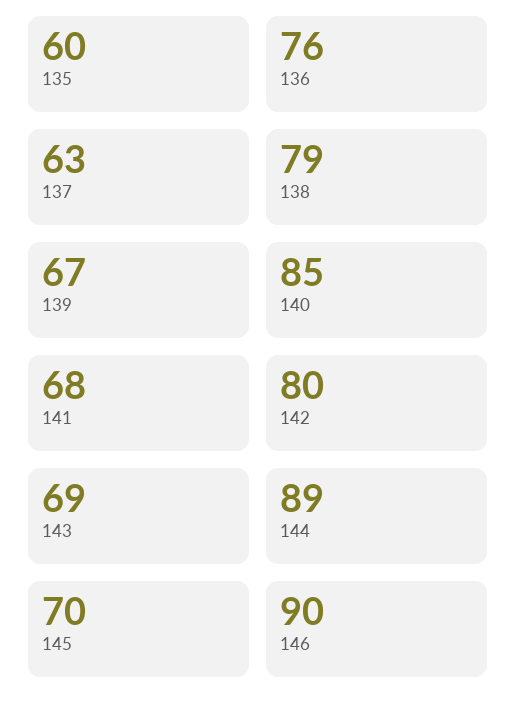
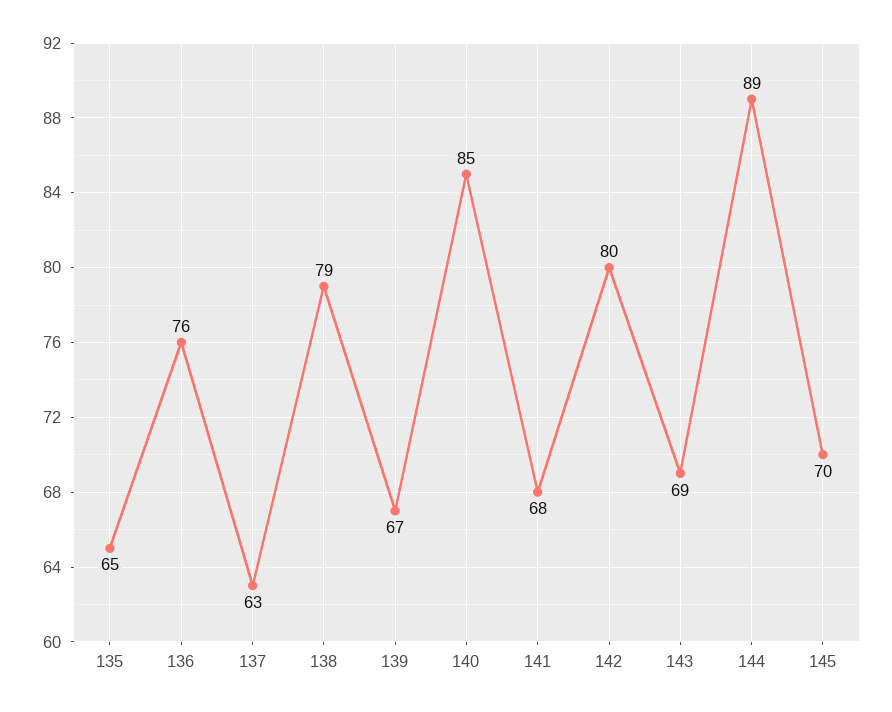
  {
-   "135": 60,
+   "135": 65,
    "136": 76,
    "137": 63,
    "138": 79,
    "139": 67,
    "140": 85,
    "141": 68,
    "142": 80,
    "143": 69,
    "144": 89,
-   "145": 70,
+   "145": 70
-   "146": 90
  }

